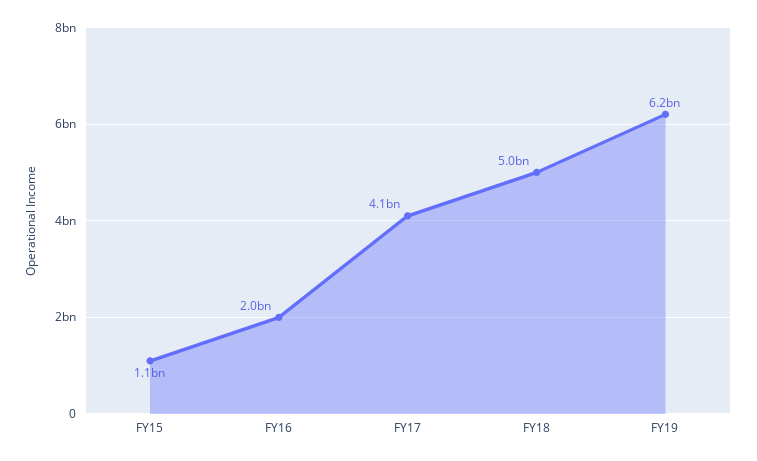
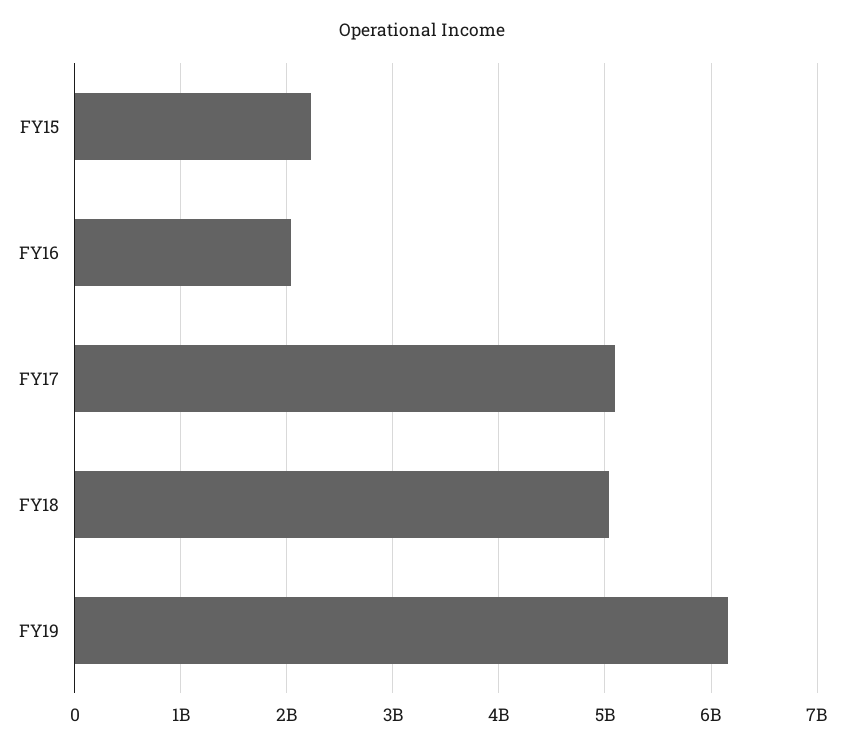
  {
-   "FY15": 1100000000,
+   "FY15": 2200000000,
    "FY16": 2000000000,
-   "FY17": 4100000000,
+   "FY17": 5100000000,
    "FY18": 5000000000,
    "FY19": 6200000000
  }

